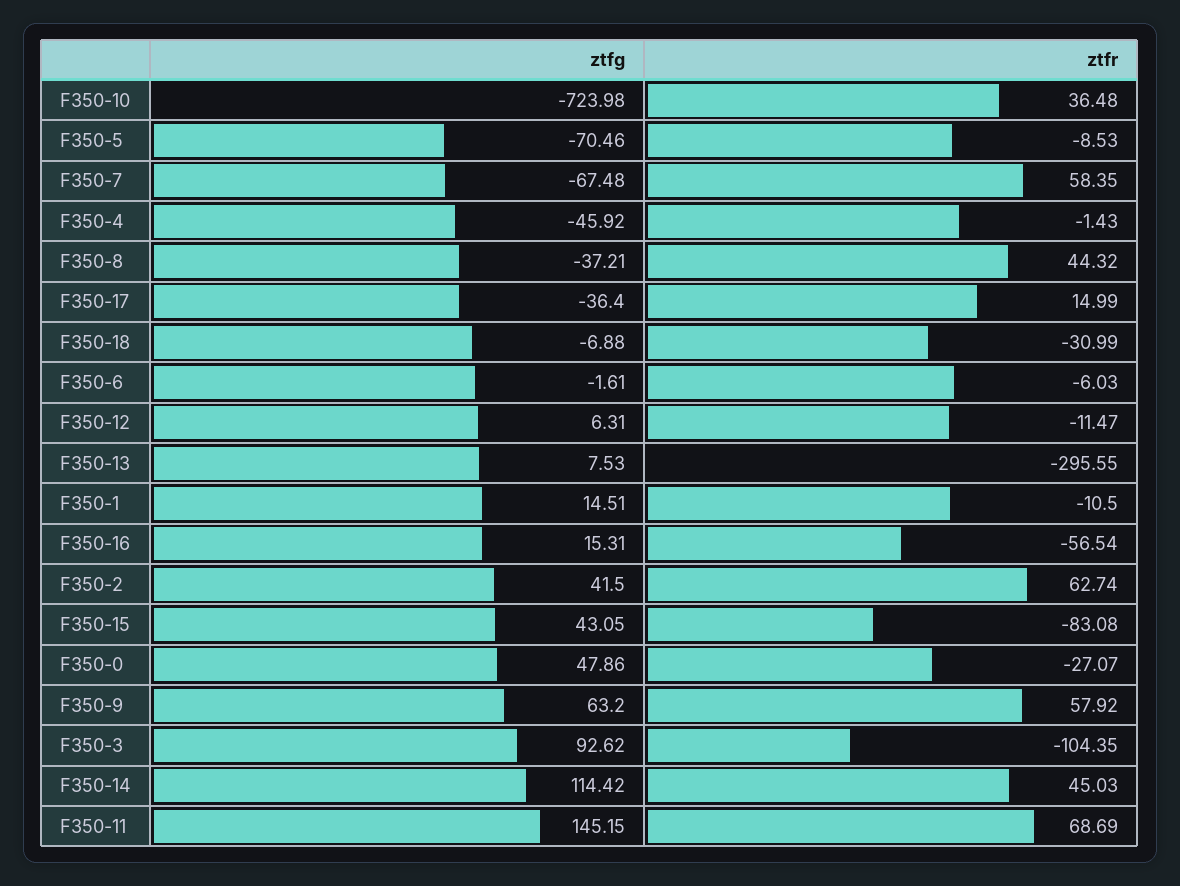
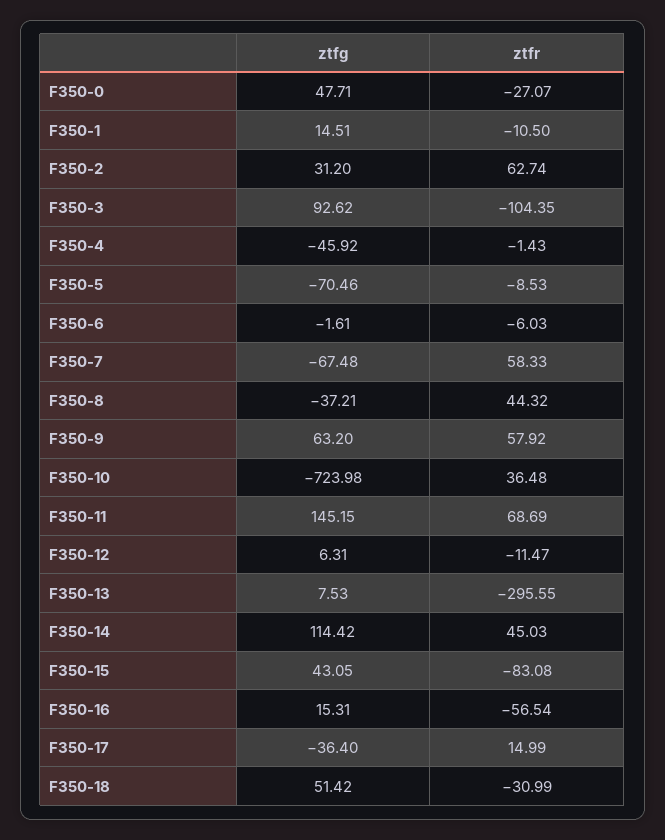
  {
    "ztfg": {
      "F350-10": -723.98,
      "F350-5": -70.46,
      "F350-7": -67.48,
      "F350-4": -45.92,
      "F350-8": -37.21,
      "F350-17": -36.4,
-     "F350-18": -6.88,
+     "F350-18": 51.42,
      "F350-6": -1.61,
      "F350-12": 6.31,
      "F350-13": 7.53,
      "F350-1": 14.51,
      "F350-16": 15.31,
-     "F350-2": 41.5,
+     "F350-2": 31.2,
      "F350-15": 43.05,
-     "F350-0": 47.86,
+     "F350-0": 47.71,
      "F350-9": 63.2,
      "F350-3": 92.62,
      "F350-14": 114.42,
      "F350-11": 145.15
    },
    "ztfr": {
      "F350-10": 36.48,
      "F350-5": -8.53,
-     "F350-7": 58.35,
+     "F350-7": 58.33,
      "F350-4": -1.43,
      "F350-8": 44.32,
      "F350-17": 14.99,
      "F350-18": -30.99,
      "F350-6": -6.03,
      "F350-12": -11.47,
      "F350-13": -295.55,
      "F350-1": -10.5,
      "F350-16": -56.54,
      "F350-2": 62.74,
      "F350-15": -83.08,
      "F350-0": -27.07,
      "F350-9": 57.92,
      "F350-3": -104.35,
      "F350-14": 45.03,
      "F350-11": 68.69
    }
  }

